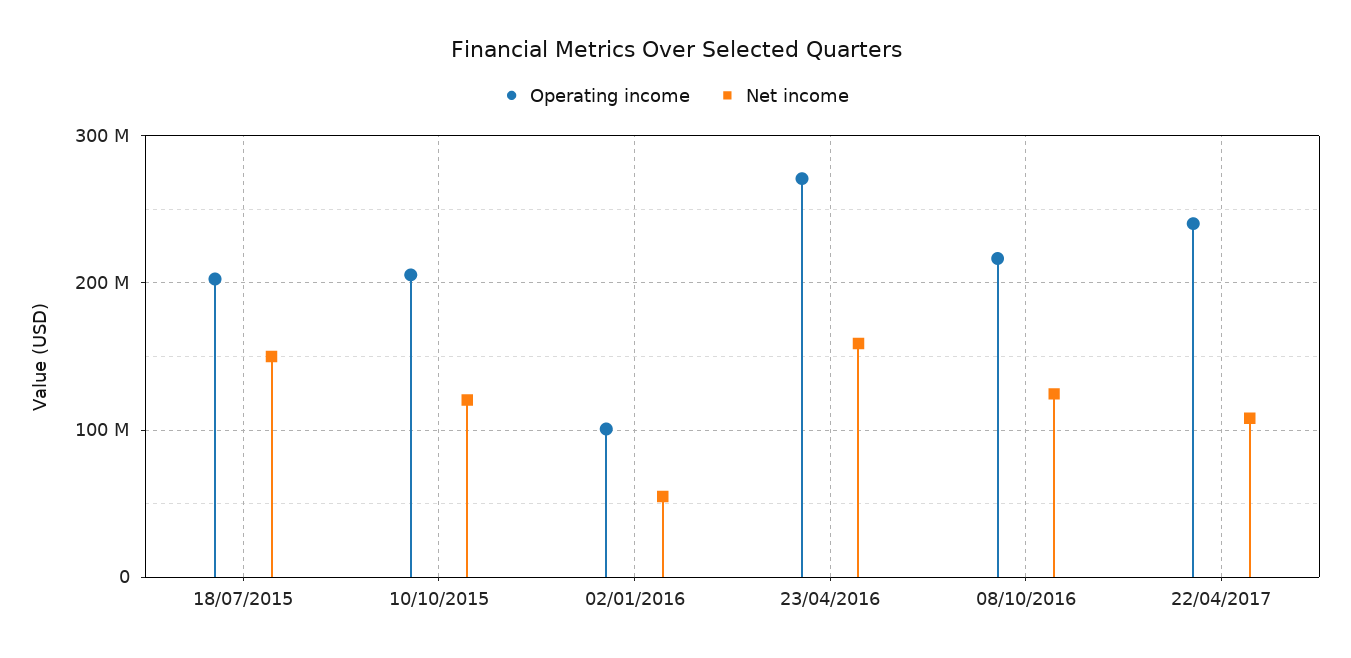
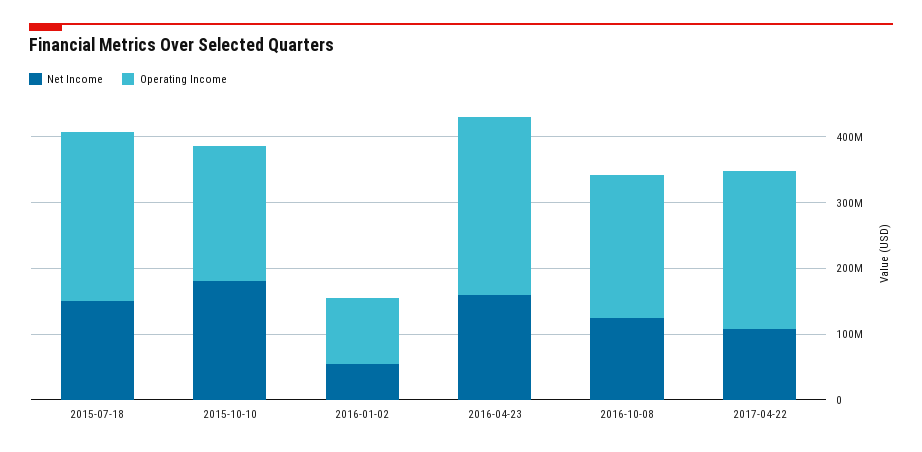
  {
    "Operating income": {
-     "18/07/2015": 200000000,
+     "18/07/2015": 260000000,
      "10/10/2015": 210000000,
      "02/01/2016": 100000000,
      "23/04/2016": 270000000,
      "08/10/2016": 220000000,
      "22/04/2017": 240000000
    },
    "Net income": {
      "18/07/2015": 150000000,
-     "10/10/2015": 120000000,
+     "10/10/2015": 180000000,
      "02/01/2016": 50000000,
      "23/04/2016": 160000000,
      "08/10/2016": 120000000,
      "22/04/2017": 110000000
    }
  }

